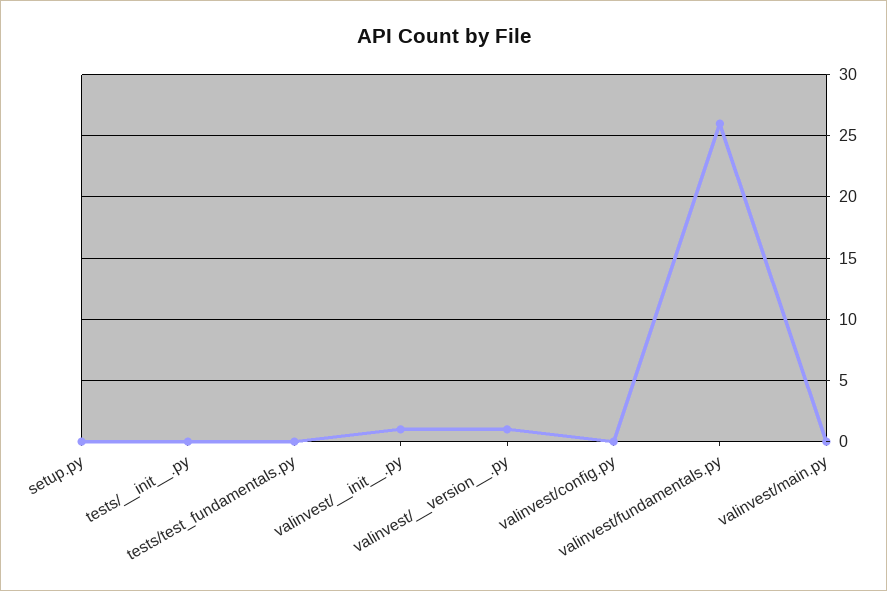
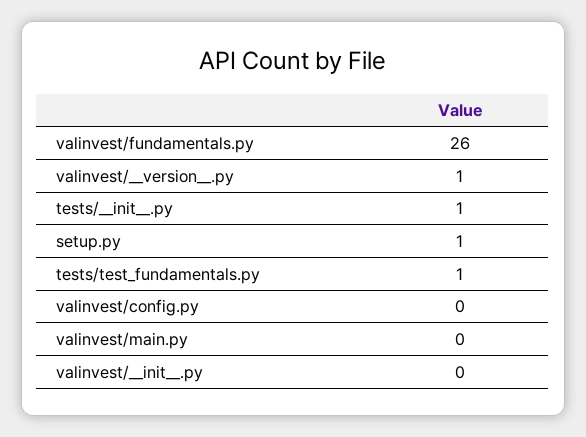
  {
-   "setup.py": 0,
+   "setup.py": 1,
-   "tests/__init__.py": 0,
+   "tests/__init__.py": 1,
-   "tests/test_fundamentals.py": 0,
+   "tests/test_fundamentals.py": 1,
-   "valinvest/__init__.py": 1,
+   "valinvest/__init__.py": 0,
    "valinvest/__version__.py": 1,
    "valinvest/config.py": 0,
    "valinvest/fundamentals.py": 26,
    "valinvest/main.py": 0
  }

